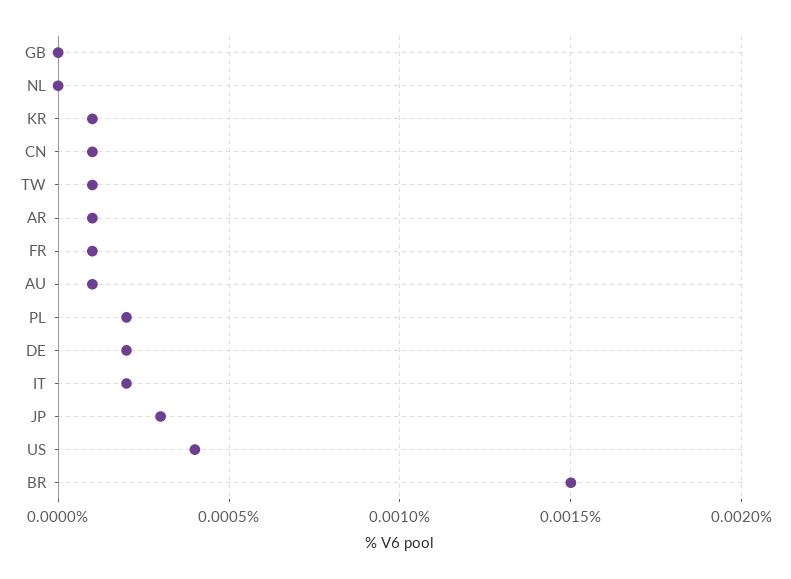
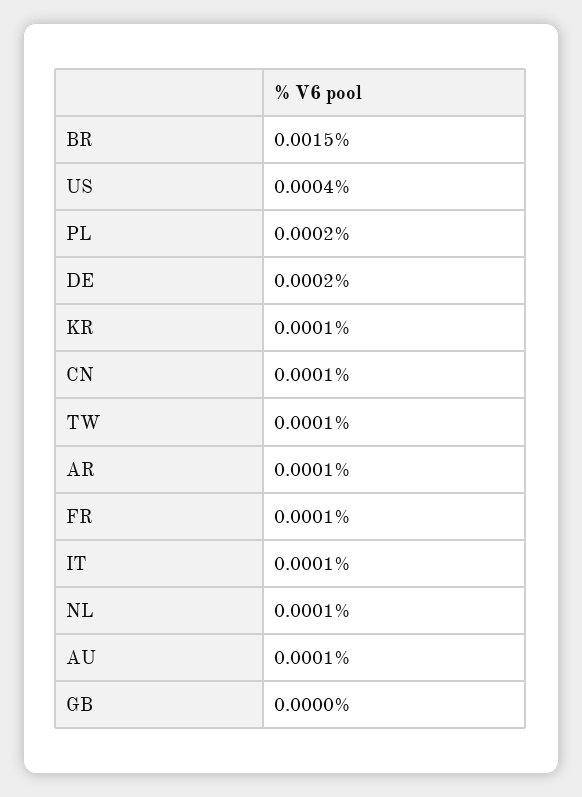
  {
    "GB": 0,
-   "NL": 0,
+   "NL": 0.0001,
    "KR": 0.0001,
    "CN": 0.0001,
    "TW": 0.0001,
    "AR": 0.0001,
    "FR": 0.0001,
    "AU": 0.0001,
    "PL": 0.0002,
    "DE": 0.0002,
-   "IT": 0.0002,
+   "IT": 0.0001,
-   "JP": 0.0003,
    "US": 0.0004,
    "BR": 0.0015
  }

